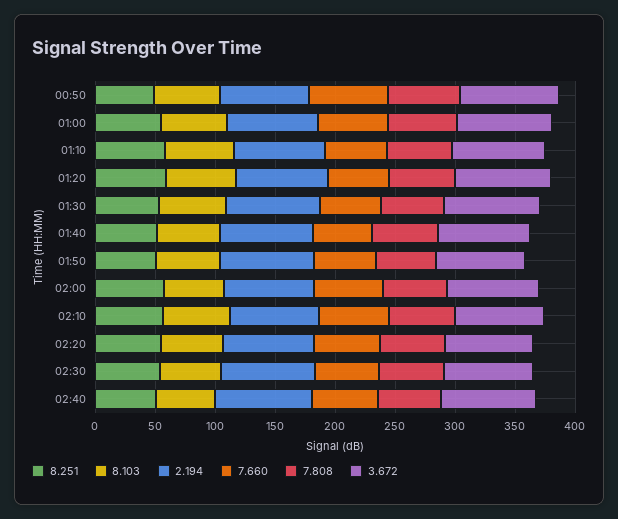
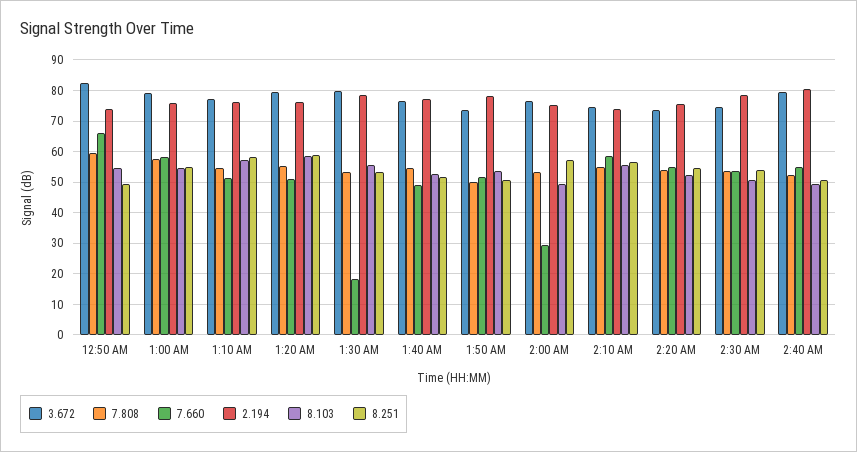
  {
    "8.251": {
      "00:50": 50,
      "01:00": 56,
      "01:10": 58,
      "01:20": 58,
      "01:30": 54,
      "01:40": 52,
      "01:50": 50,
      "02:00": 58,
      "02:10": 56,
      "02:20": 54,
      "02:30": 54,
      "02:40": 50
    },
    "8.103": {
      "00:50": 54,
      "01:00": 54,
      "01:10": 58,
      "01:20": 58,
      "01:30": 56,
      "01:40": 52,
      "01:50": 54,
      "02:00": 50,
      "02:10": 56,
      "02:20": 52,
      "02:30": 50,
      "02:40": 50
    },
    "2.194": {
      "00:50": 74,
      "01:00": 76,
      "01:10": 76,
      "01:20": 76,
      "01:30": 78,
      "01:40": 78,
      "01:50": 78,
      "02:00": 76,
      "02:10": 74,
      "02:20": 76,
      "02:30": 78,
      "02:40": 80
    },
    "7.660": {
      "00:50": 66,
      "01:00": 58,
      "01:10": 52,
      "01:20": 52,
-     "01:30": 50,
+     "01:30": 18,
      "01:40": 50,
      "01:50": 52,
-     "02:00": 60,
+     "02:00": 30,
      "02:10": 58,
      "02:20": 54,
      "02:30": 54,
      "02:40": 54
    },
    "7.808": {
      "00:50": 60,
      "01:00": 58,
      "01:10": 54,
      "01:20": 56,
      "01:30": 54,
      "01:40": 54,
      "01:50": 50,
      "02:00": 54,
      "02:10": 54,
      "02:20": 54,
      "02:30": 54,
      "02:40": 52
    },
    "3.672": {
      "00:50": 82,
      "01:00": 80,
      "01:10": 78,
      "01:20": 80,
      "01:30": 80,
      "01:40": 76,
      "01:50": 74,
      "02:00": 76,
      "02:10": 74,
      "02:20": 74,
      "02:30": 74,
      "02:40": 80
    }
  }

